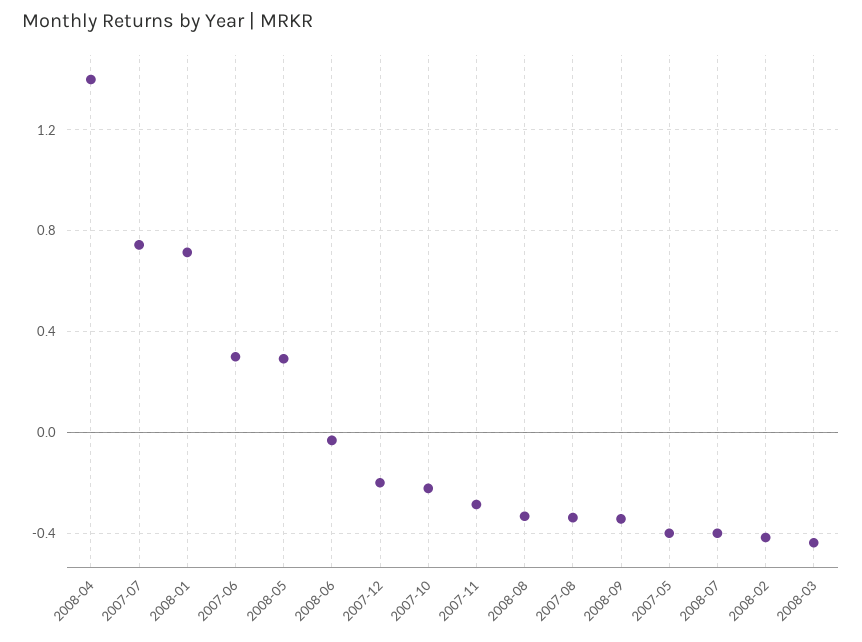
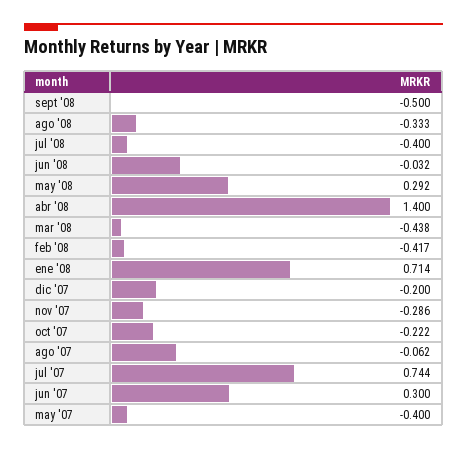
  {
    "2008-04": 1.4,
    "2007-07": 0.744,
    "2008-01": 0.714,
    "2007-06": 0.3,
    "2008-05": 0.292,
    "2008-06": -0.032,
    "2007-12": -0.2,
    "2007-10": -0.222,
    "2007-11": -0.286,
    "2008-08": -0.333,
-   "2007-08": -0.35,
+   "2007-08": -0.062,
-   "2008-09": -0.35,
+   "2008-09": -0.5,
    "2007-05": -0.4,
    "2008-07": -0.4,
    "2008-02": -0.417,
    "2008-03": -0.438
  }

